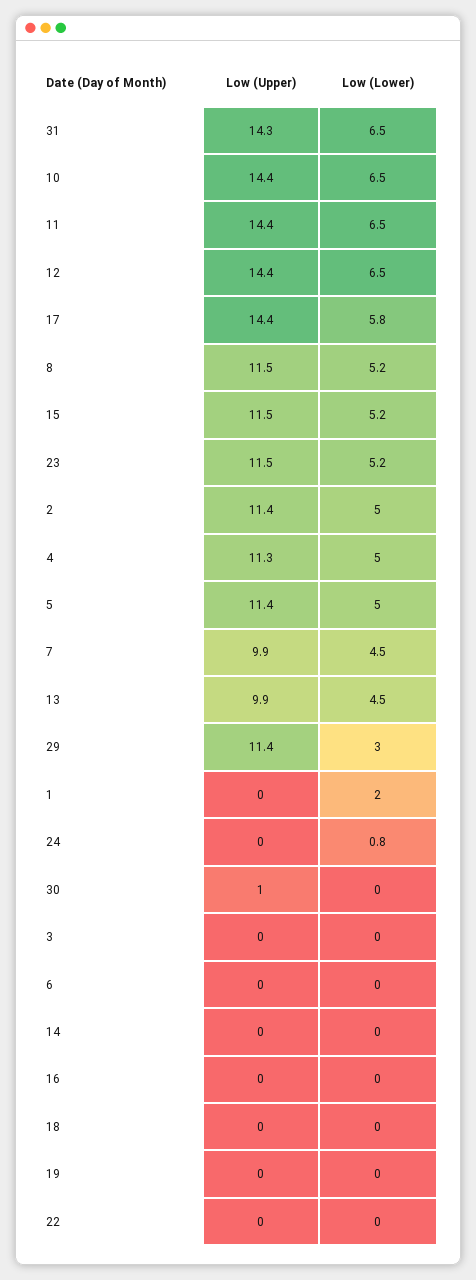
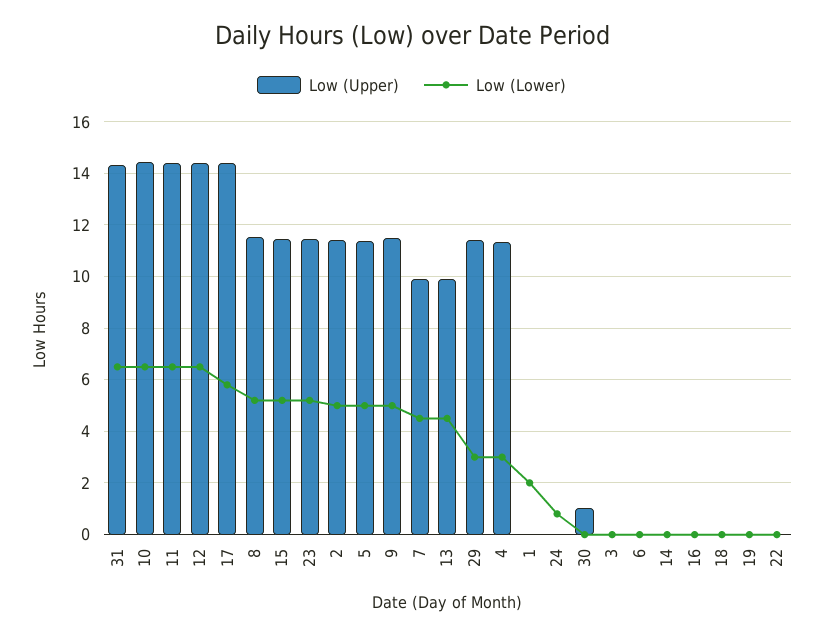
  {
    "Low (Upper)": {
      "31": 14.3,
      "10": 14.4,
      "11": 14.4,
      "12": 14.4,
      "17": 14.4,
      "8": 11.5,
      "15": 11.5,
      "23": 11.5,
      "2": 11.4,
      "4": 11.3,
      "5": 11.4,
      "7": 9.9,
      "13": 9.9,
      "29": 11.4,
      "1": 0,
      "24": 0,
      "30": 1,
      "3": 0,
      "6": 0,
      "14": 0,
      "16": 0,
      "18": 0,
      "19": 0,
-     "22": 0
+     "22": 0,
+     "9": 11.5
    },
    "Low (Lower)": {
      "31": 6.5,
      "10": 6.5,
      "11": 6.5,
      "12": 6.5,
      "17": 5.8,
      "8": 5.2,
      "15": 5.2,
      "23": 5.2,
      "2": 5,
-     "4": 5,
+     "4": 3,
      "5": 5,
      "7": 4.5,
      "13": 4.5,
      "29": 3,
      "1": 2,
      "24": 0.8,
      "30": 0,
      "3": 0,
      "6": 0,
      "14": 0,
      "16": 0,
      "18": 0,
      "19": 0,
-     "22": 0
+     "22": 0,
+     "9": 5
    }
  }

